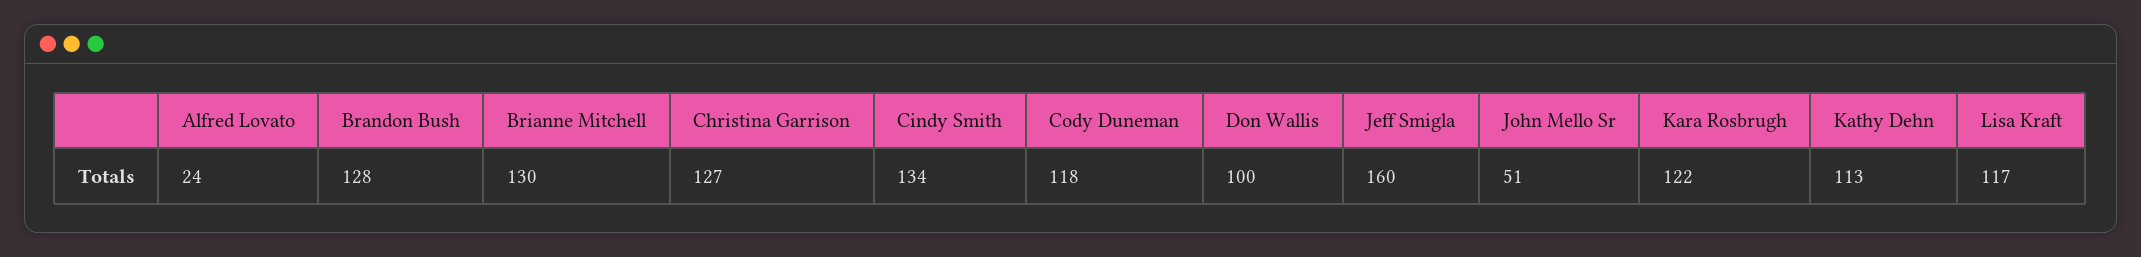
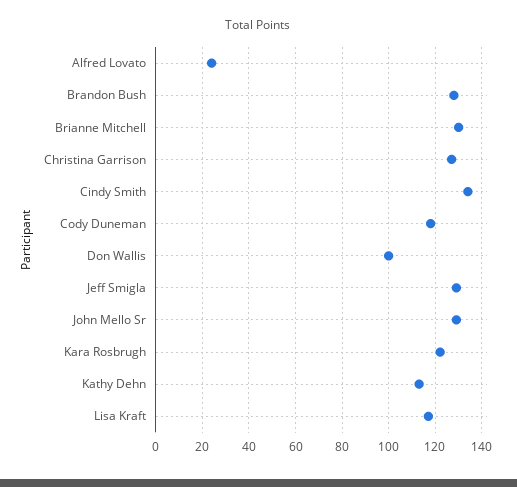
  {
    "Alfred Lovato": 24,
    "Brandon Bush": 128,
    "Brianne Mitchell": 130,
    "Christina Garrison": 127,
    "Cindy Smith": 134,
    "Cody Duneman": 118,
    "Don Wallis": 100,
-   "Jeff Smigla": 160,
+   "Jeff Smigla": 130,
-   "John Mello Sr": 51,
+   "John Mello Sr": 130,
    "Kara Rosbrugh": 122,
    "Kathy Dehn": 113,
    "Lisa Kraft": 117
  }

